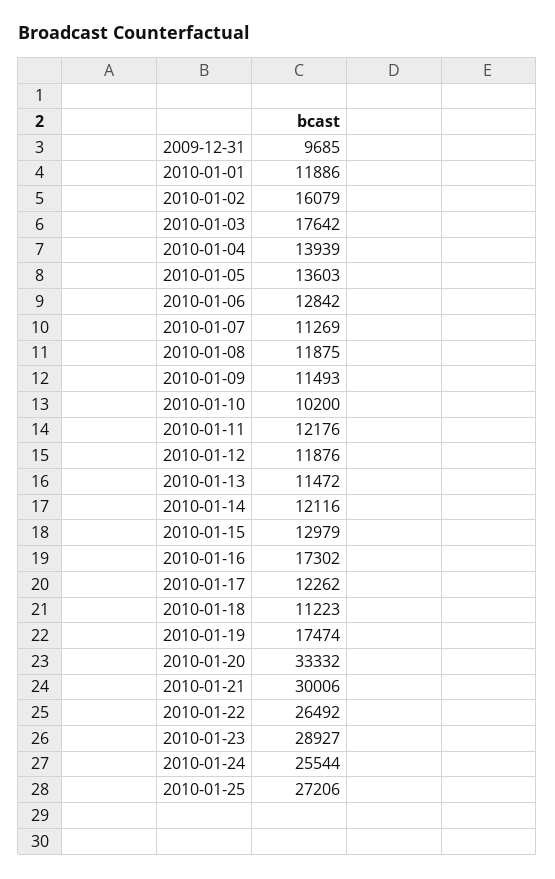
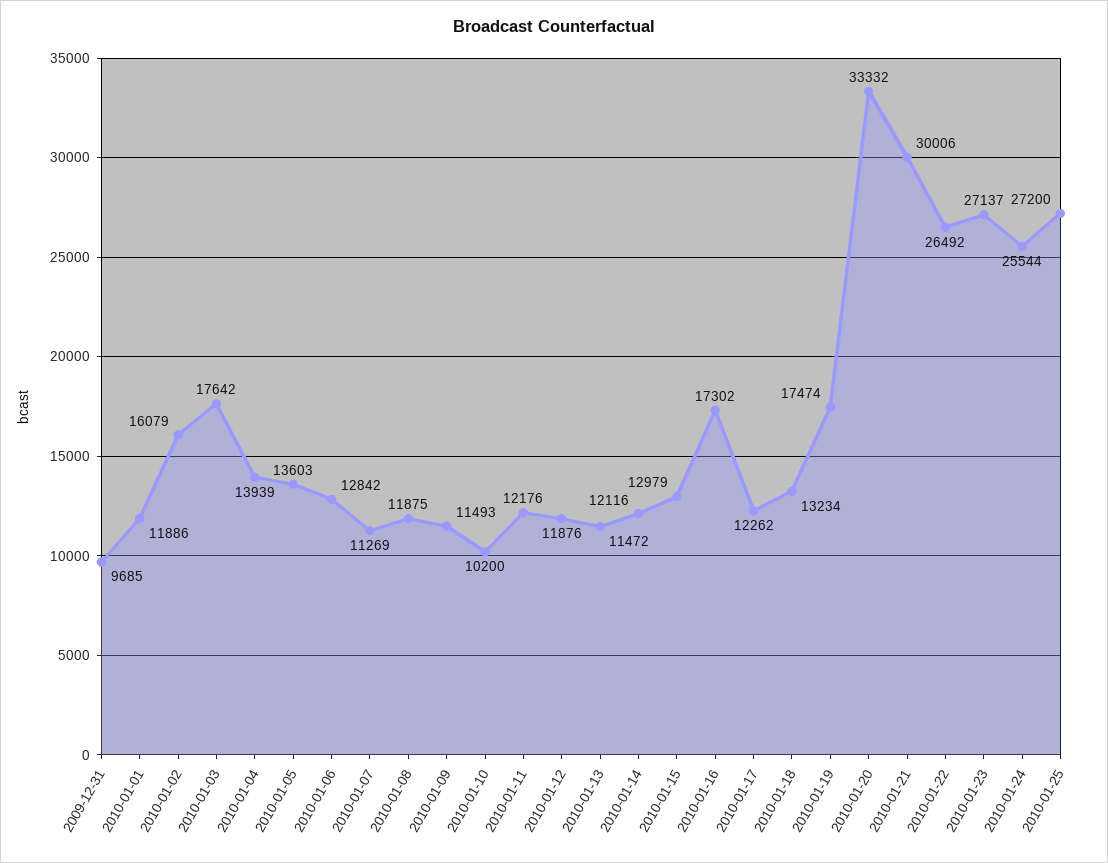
  {
    "2009-12-31": 9685,
    "2010-01-01": 11886,
    "2010-01-02": 16079,
    "2010-01-03": 17642,
    "2010-01-04": 13939,
    "2010-01-05": 13603,
    "2010-01-06": 12842,
    "2010-01-07": 11269,
    "2010-01-08": 11875,
    "2010-01-09": 11493,
    "2010-01-10": 10200,
    "2010-01-11": 12176,
    "2010-01-12": 11876,
    "2010-01-13": 11472,
    "2010-01-14": 12116,
    "2010-01-15": 12979,
    "2010-01-16": 17302,
    "2010-01-17": 12262,
-   "2010-01-18": 11223,
+   "2010-01-18": 13234,
    "2010-01-19": 17474,
    "2010-01-20": 33332,
    "2010-01-21": 30006,
    "2010-01-22": 26492,
-   "2010-01-23": 28927,
+   "2010-01-23": 27137,
    "2010-01-24": 25544,
-   "2010-01-25": 27206
+   "2010-01-25": 27200
  }

